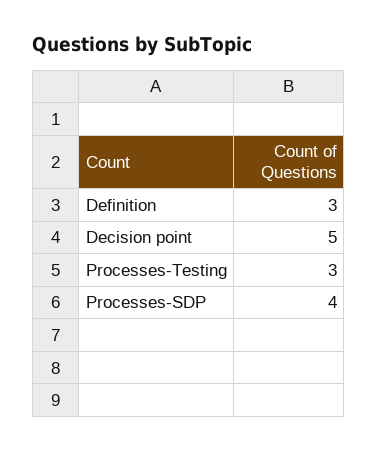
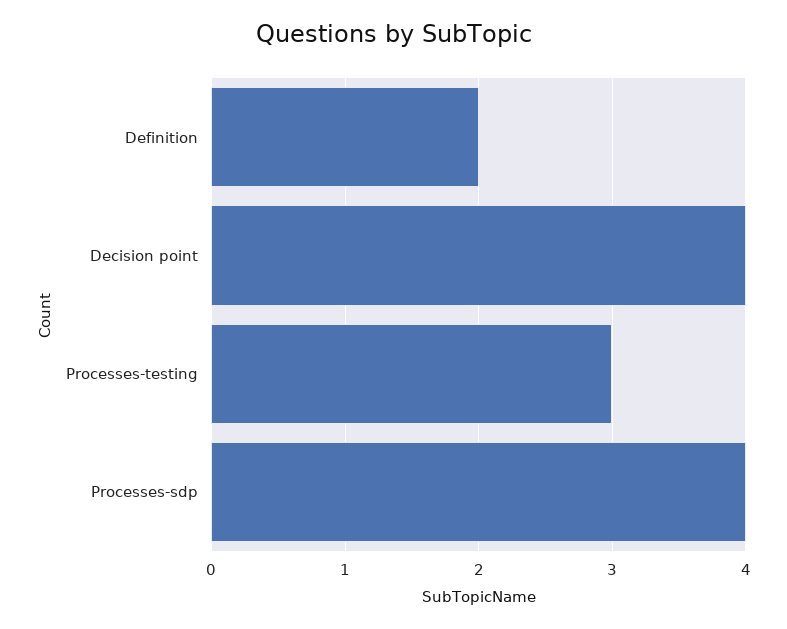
  {
-   "Definition": 3,
+   "Definition": 2,
-   "Decision point": 5,
+   "Decision point": 4,
    "Processes-Testing": 3,
    "Processes-SDP": 4
  }

